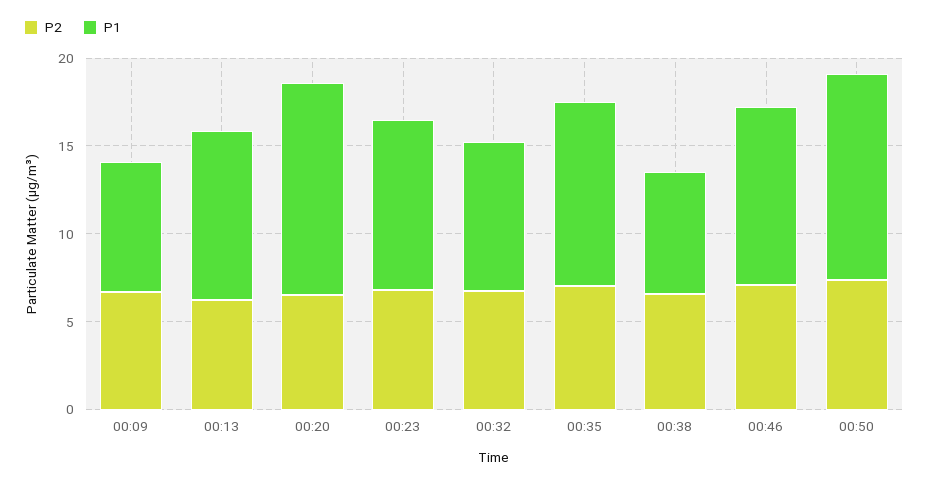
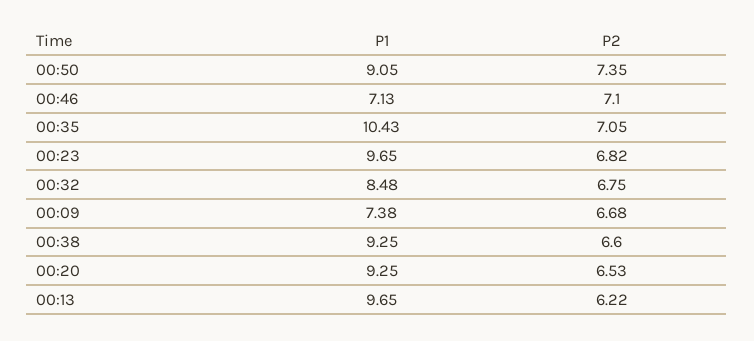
  {
    "P2": {
      "00:09": 6.68,
      "00:13": 6.22,
      "00:20": 6.53,
      "00:23": 6.82,
      "00:32": 6.75,
      "00:35": 7.05,
      "00:38": 6.6,
      "00:46": 7.1,
      "00:50": 7.35
    },
    "P1": {
      "00:09": 7.38,
      "00:13": 9.65,
-     "00:20": 12,
+     "00:20": 9.25,
      "00:23": 9.65,
      "00:32": 8.48,
      "00:35": 10.43,
-     "00:38": 7,
+     "00:38": 9.25,
-     "00:46": 10,
+     "00:46": 7.13,
-     "00:50": 12
+     "00:50": 9.05
    }
  }

